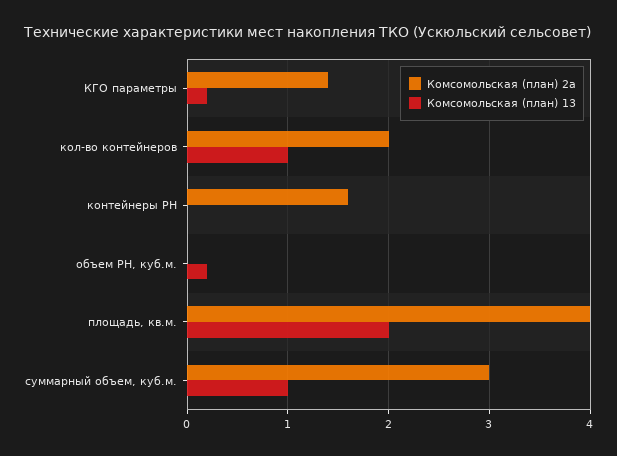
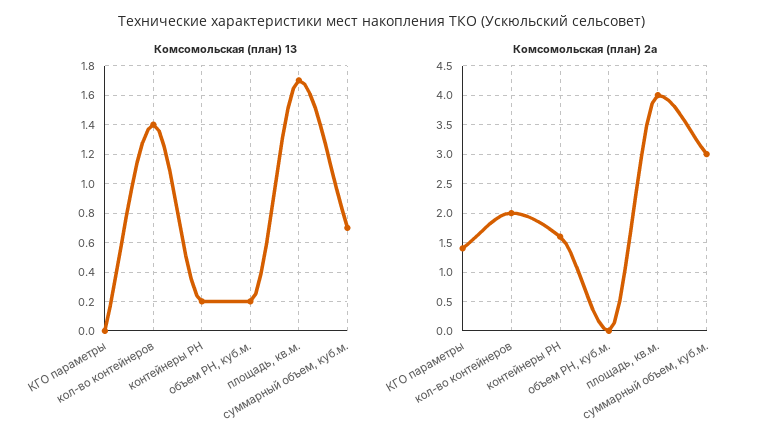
  {
    "Комсомольская (план) 2а": {
      "КГО параметры": 1.4,
      "кол-во контейнеров": 2,
      "контейнеры РН": 1.6,
      "объем РН, куб.м.": 0,
      "площадь, кв.м.": 4,
      "суммарный объем, куб.м.": 3
    },
    "Комсомольская (план) 13": {
-     "КГО параметры": 0.2,
+     "КГО параметры": 0,
-     "кол-во контейнеров": 1,
+     "кол-во контейнеров": 1.4,
-     "контейнеры РН": 0,
+     "контейнеры РН": 0.2,
      "объем РН, куб.м.": 0.2,
-     "площадь, кв.м.": 2,
+     "площадь, кв.м.": 1.7,
-     "суммарный объем, куб.м.": 1
+     "суммарный объем, куб.м.": 0.7
    }
  }

